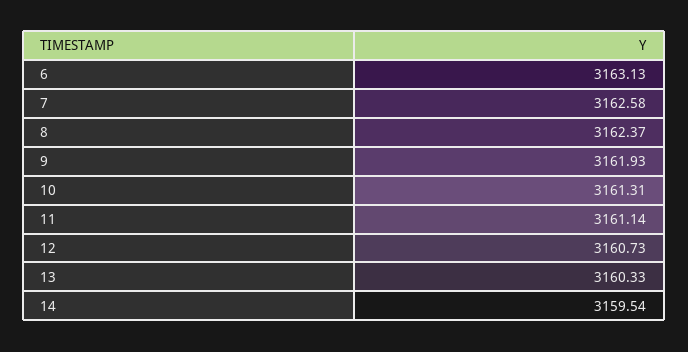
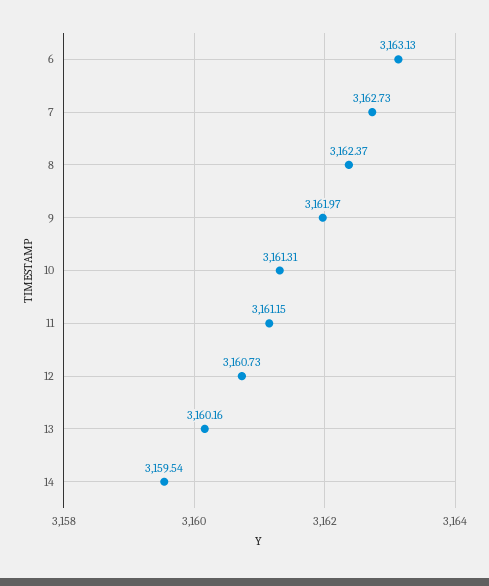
  {
    "6": 3163.13,
-   "7": 3162.58,
+   "7": 3162.73,
    "8": 3162.37,
-   "9": 3161.93,
+   "9": 3161.97,
    "10": 3161.31,
-   "11": 3161.14,
+   "11": 3161.15,
    "12": 3160.73,
-   "13": 3160.33,
+   "13": 3160.16,
    "14": 3159.54
  }

